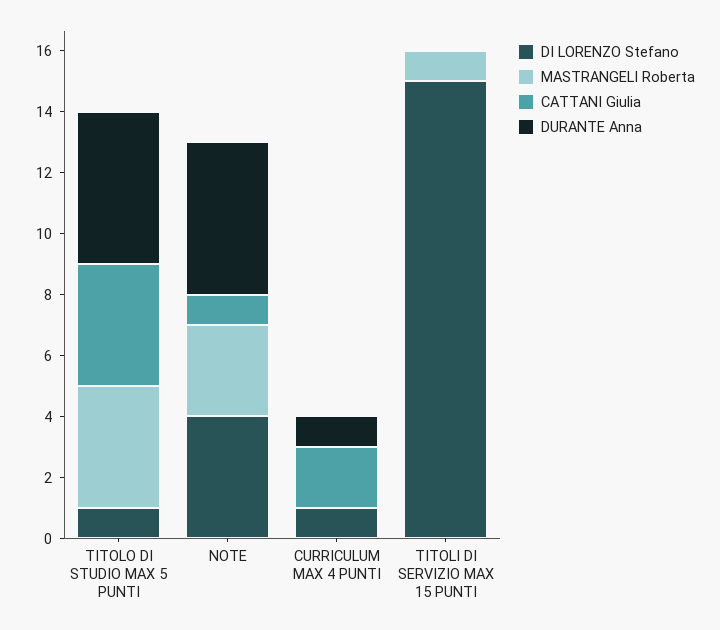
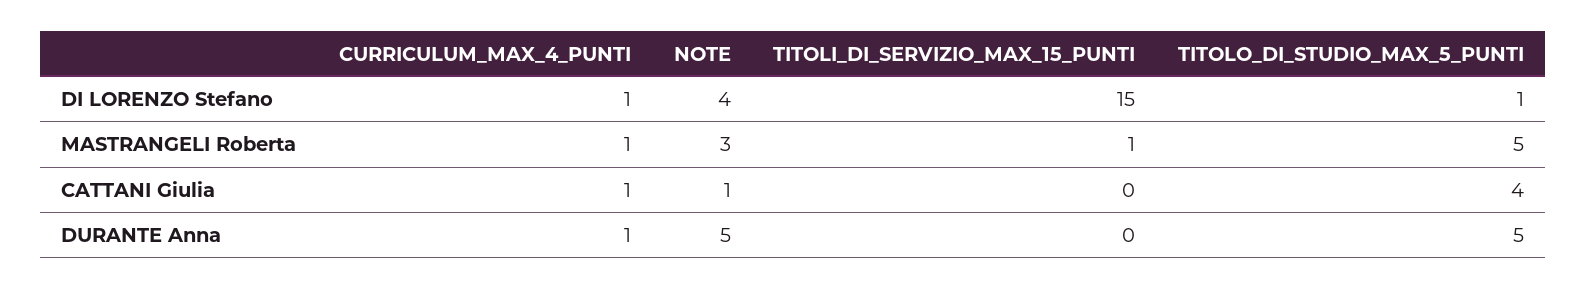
  {
    "DI LORENZO Stefano": {
      "TITOLO DI STUDIO MAX 5 PUNTI": 1,
      "NOTE": 4,
      "CURRICULUM MAX 4 PUNTI": 1,
      "TITOLI DI SERVIZIO MAX 15 PUNTI": 15
    },
    "MASTRANGELI Roberta": {
-     "TITOLO DI STUDIO MAX 5 PUNTI": 4,
+     "TITOLO DI STUDIO MAX 5 PUNTI": 5,
      "NOTE": 3,
-     "CURRICULUM MAX 4 PUNTI": 0,
+     "CURRICULUM MAX 4 PUNTI": 1,
      "TITOLI DI SERVIZIO MAX 15 PUNTI": 1
    },
    "CATTANI Giulia": {
      "TITOLO DI STUDIO MAX 5 PUNTI": 4,
      "NOTE": 1,
-     "CURRICULUM MAX 4 PUNTI": 2,
+     "CURRICULUM MAX 4 PUNTI": 1,
      "TITOLI DI SERVIZIO MAX 15 PUNTI": 0
    },
    "DURANTE Anna": {
      "TITOLO DI STUDIO MAX 5 PUNTI": 5,
      "NOTE": 5,
      "CURRICULUM MAX 4 PUNTI": 1,
      "TITOLI DI SERVIZIO MAX 15 PUNTI": 0
    }
  }

